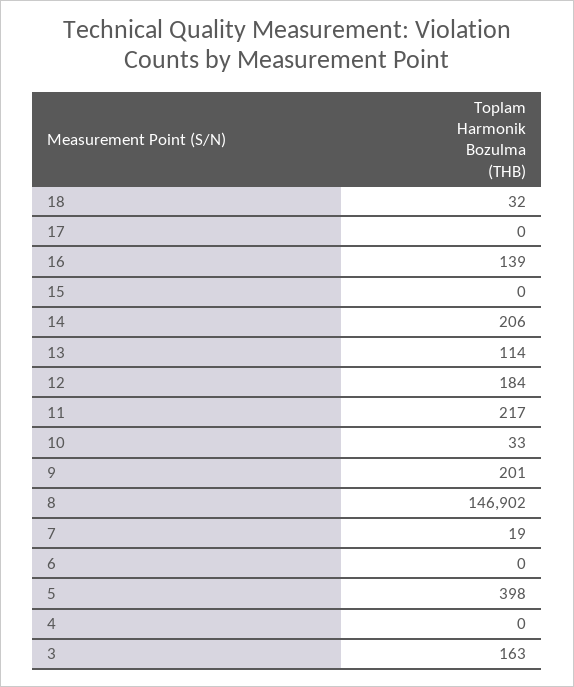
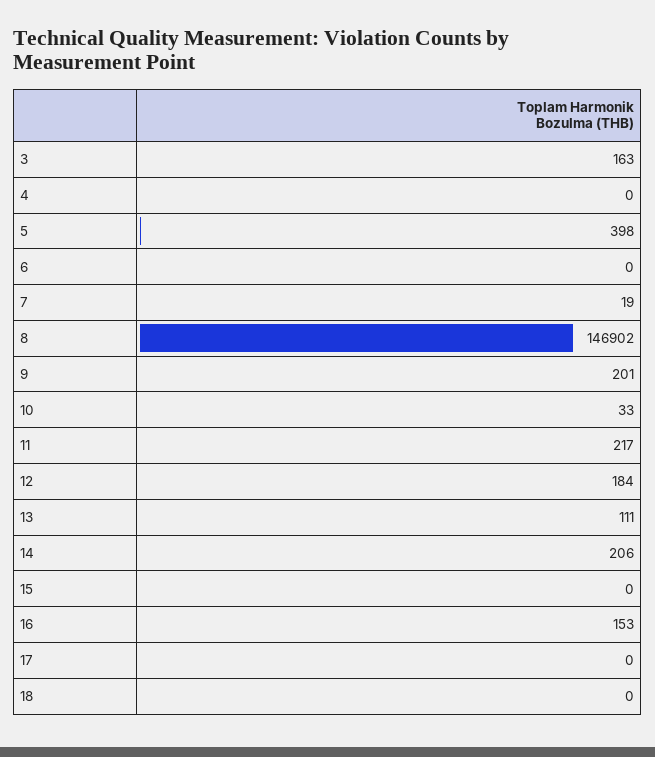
  {
-   "18": 32,
+   "18": 0,
    "17": 0,
-   "16": 139,
+   "16": 153,
    "15": 0,
    "14": 206,
-   "13": 114,
+   "13": 111,
    "12": 184,
    "11": 217,
    "10": 33,
    "9": 201,
    "8": 146902,
    "7": 19,
    "6": 0,
    "5": 398,
    "4": 0,
    "3": 163
  }

